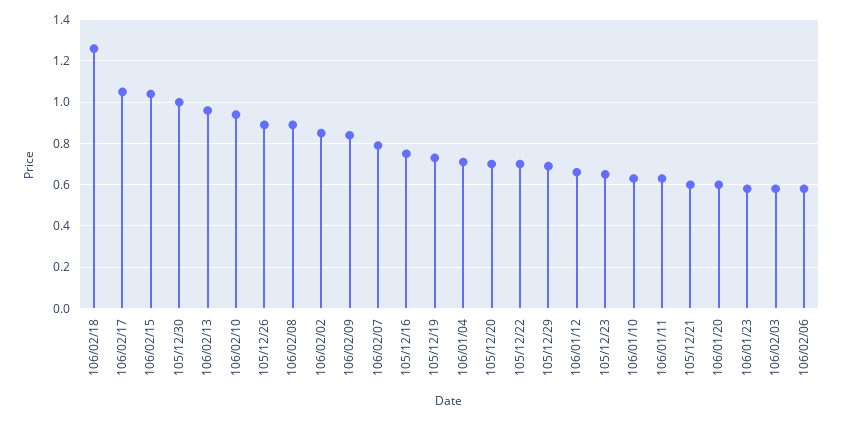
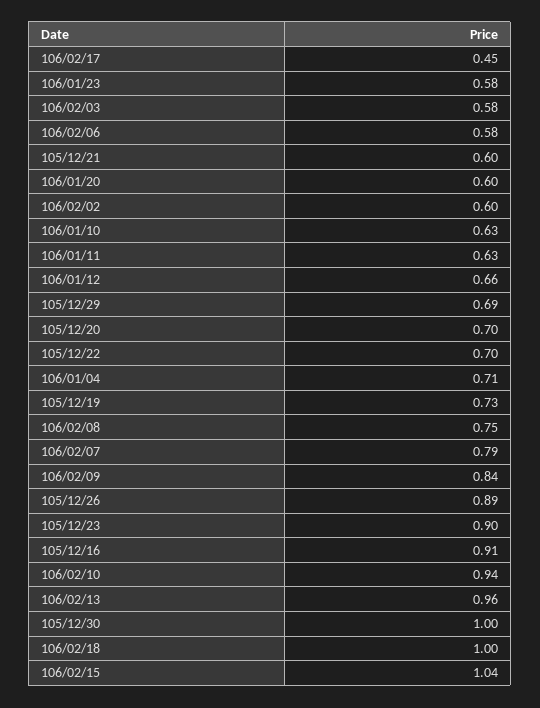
  {
-   "106/02/18": 1.25,
+   "106/02/18": 1,
-   "106/02/17": 1.05,
+   "106/02/17": 0.45,
    "106/02/15": 1.04,
    "105/12/30": 1,
    "106/02/13": 0.96,
    "106/02/10": 0.94,
    "105/12/26": 0.89,
-   "106/02/08": 0.9,
+   "106/02/08": 0.75,
-   "106/02/02": 0.85,
+   "106/02/02": 0.6,
    "106/02/09": 0.84,
    "106/02/07": 0.79,
-   "105/12/16": 0.75,
+   "105/12/16": 0.91,
    "105/12/19": 0.73,
    "106/01/04": 0.71,
    "105/12/20": 0.7,
    "105/12/22": 0.7,
    "105/12/29": 0.69,
    "106/01/12": 0.66,
-   "105/12/23": 0.65,
+   "105/12/23": 0.9,
    "106/01/10": 0.63,
    "106/01/11": 0.63,
    "105/12/21": 0.6,
    "106/01/20": 0.6,
    "106/01/23": 0.58,
    "106/02/03": 0.58,
    "106/02/06": 0.58
  }

